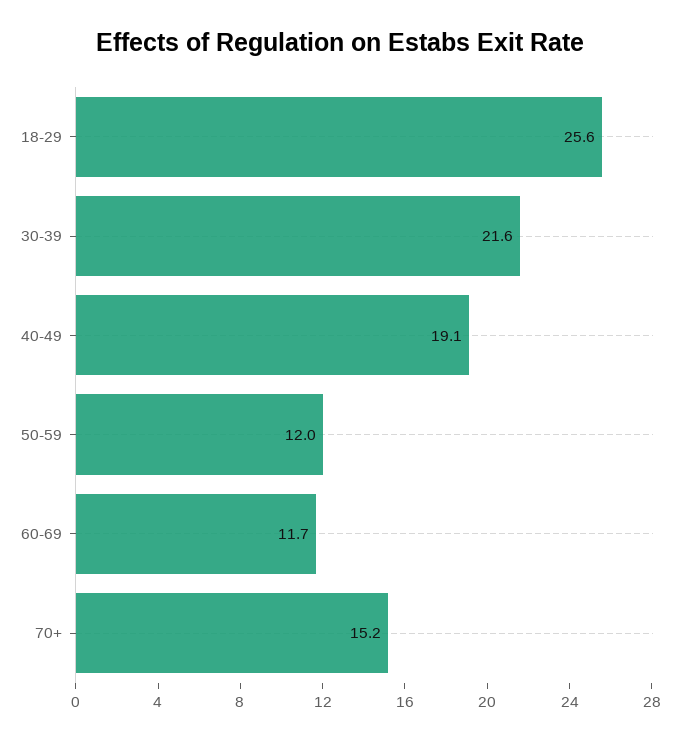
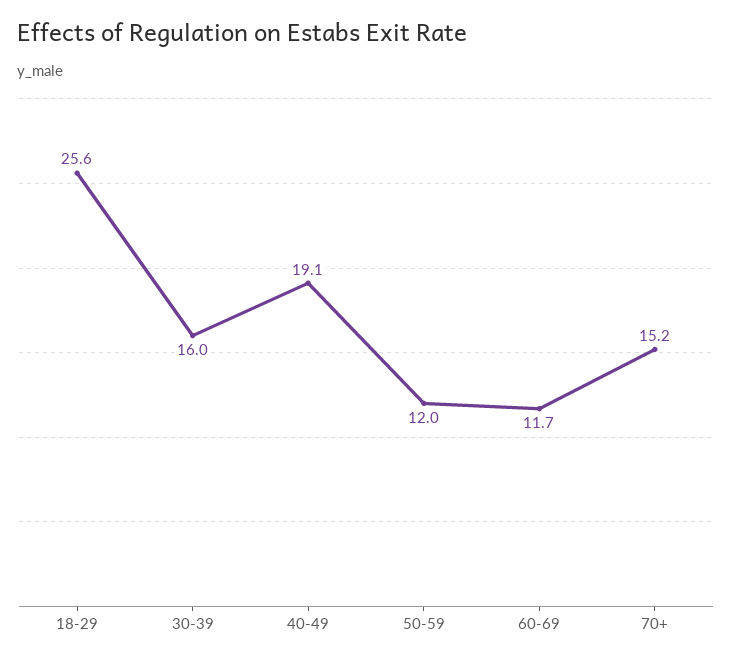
  {
    "18-29": 25.6,
-   "30-39": 21.6,
+   "30-39": 16,
    "40-49": 19.1,
    "50-59": 12,
    "60-69": 11.7,
    "70+": 15.2
  }

